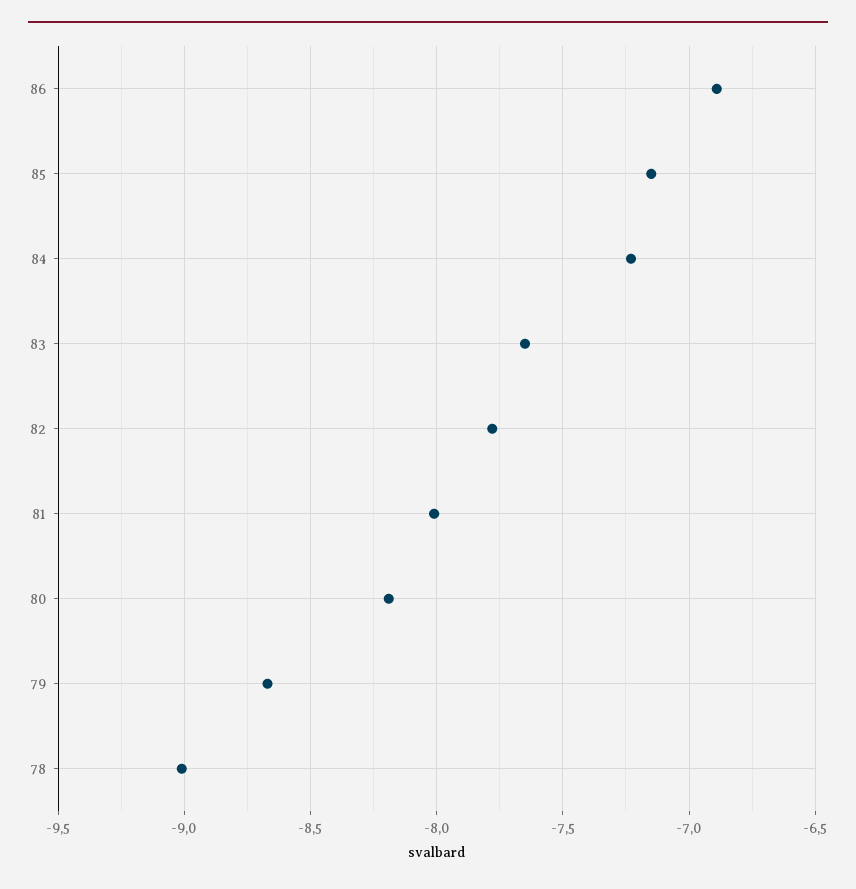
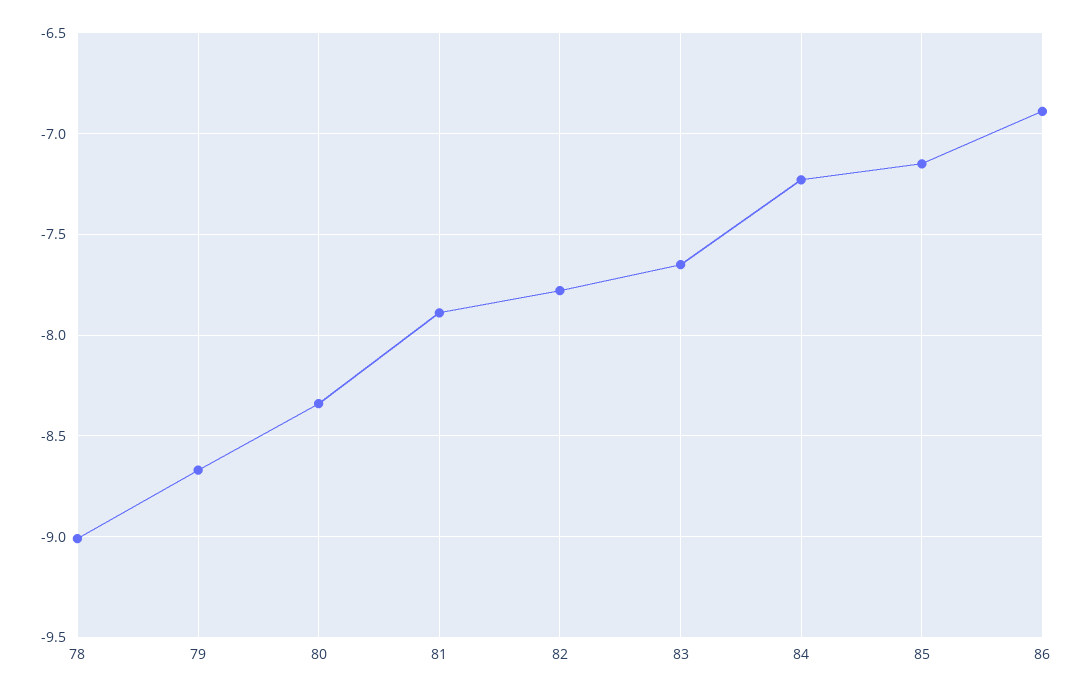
  {
    "86": -6.9,
    "85": -7.15,
    "84": -7.25,
    "83": -7.65,
    "82": -7.8,
-   "81": -8,
+   "81": -7.9,
-   "80": -8.2,
+   "80": -8.35,
    "79": -8.65,
    "78": -9
  }

